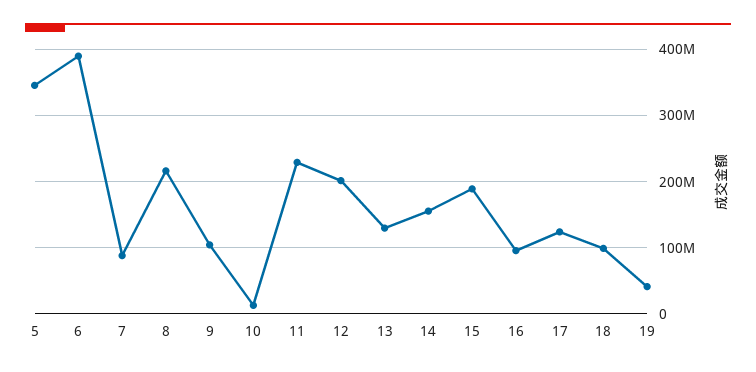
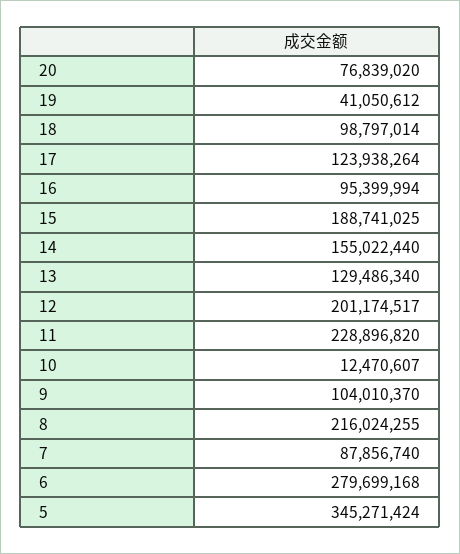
  {
    "5": 345271424,
-   "6": 390000000,
+   "6": 279699168,
    "7": 87856740,
    "8": 216024255,
    "9": 104010370,
    "10": 12470607,
    "11": 228896820,
    "12": 201174517,
    "13": 129486340,
    "14": 155022440,
    "15": 188741025,
    "16": 95399994,
    "17": 123938264,
    "18": 98797014,
-   "19": 41050612
+   "19": 41050612,
+   "20": 76839020
  }

